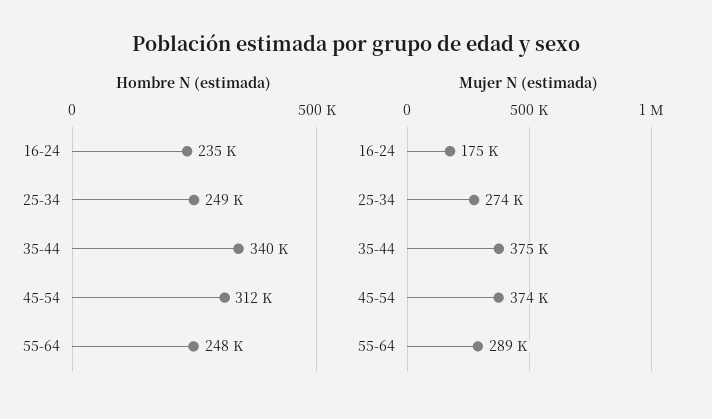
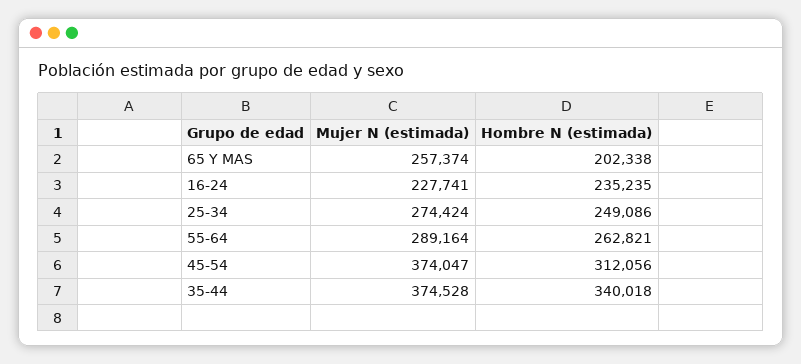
  {
    "Hombre N (estimada)": {
      "16-24": 235235,
      "25-34": 249086,
      "35-44": 340018,
      "45-54": 312056,
-     "55-64": 248000
+     "55-64": 262821,
+     "65 Y MAS": 202338
    },
    "Mujer N (estimada)": {
-     "16-24": 175000,
+     "16-24": 227741,
      "25-34": 274424,
      "35-44": 374528,
      "45-54": 374047,
-     "55-64": 289164
+     "55-64": 289164,
+     "65 Y MAS": 257374
    }
  }

